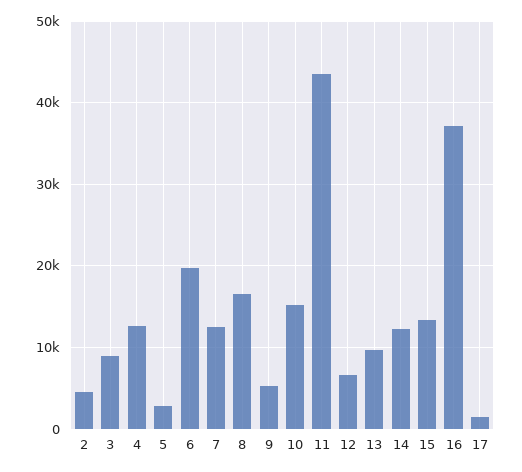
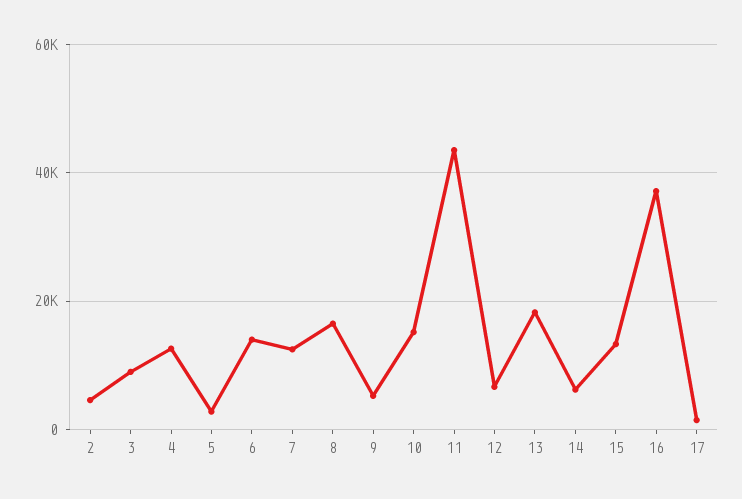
  {
    "2": 5000,
    "3": 9000,
    "4": 13000,
    "5": 3000,
-   "6": 20000,
+   "6": 14000,
    "7": 12000,
    "8": 17000,
    "9": 5000,
    "10": 15000,
    "11": 44000,
    "12": 7000,
-   "13": 10000,
+   "13": 18000,
-   "14": 12000,
+   "14": 6000,
    "15": 13000,
    "16": 37000,
    "17": 1000
  }

